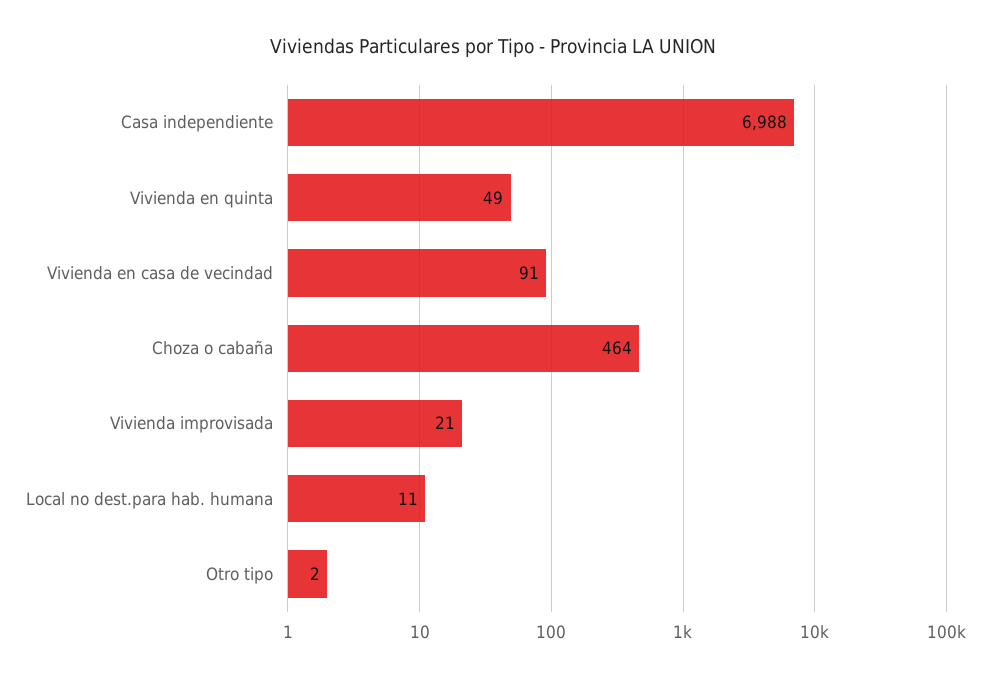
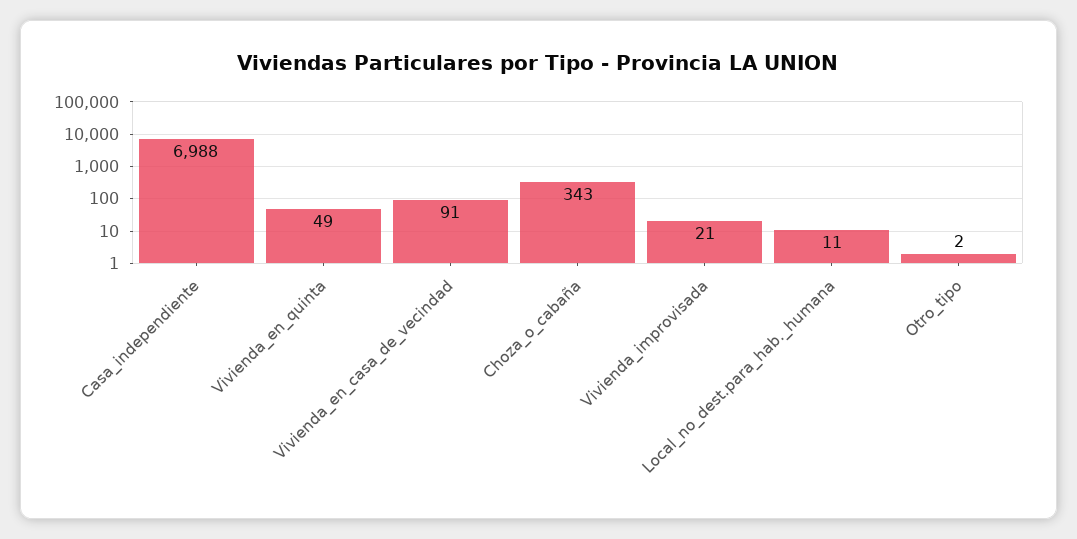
  {
    "Casa independiente": 6988,
    "Vivienda en quinta": 49,
    "Vivienda en casa de vecindad": 91,
-   "Choza o cabaña": 464,
+   "Choza o cabaña": 343,
    "Vivienda improvisada": 21,
    "Local no dest.para hab. humana": 11,
    "Otro tipo": 2
  }

